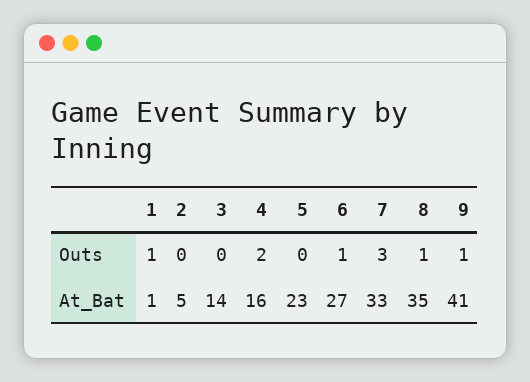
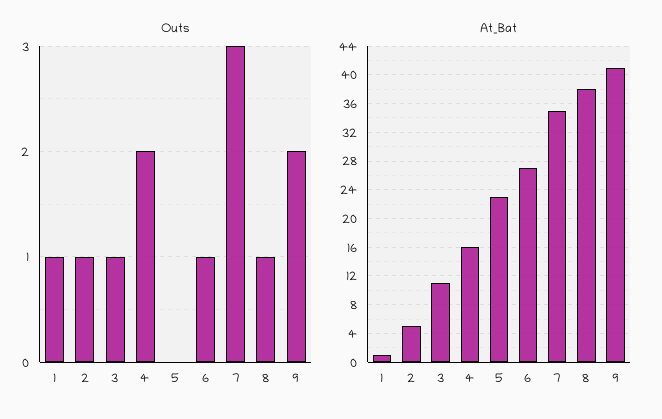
  {
    "Outs": {
      "1": 1,
-     "2": 0,
+     "2": 1,
-     "3": 0,
+     "3": 1,
      "4": 2,
      "5": 0,
      "6": 1,
      "7": 3,
      "8": 1,
-     "9": 1
+     "9": 2
    },
    "At_Bat": {
      "1": 1,
      "2": 5,
-     "3": 14,
+     "3": 11,
      "4": 16,
      "5": 23,
      "6": 27,
-     "7": 33,
+     "7": 35,
-     "8": 35,
+     "8": 38,
      "9": 41
    }
  }

